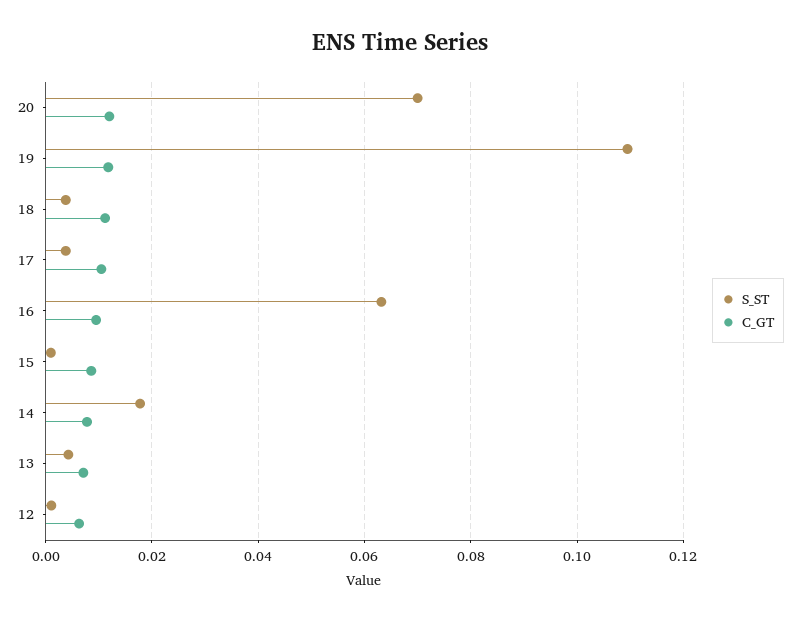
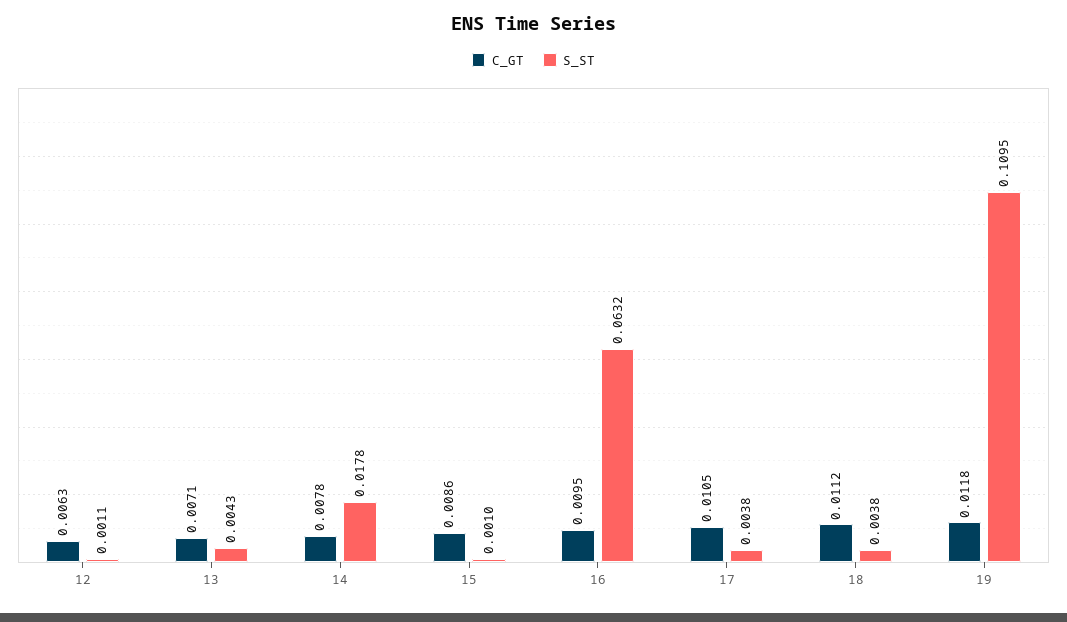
  {
    "S_ST": {
-     "20": 0.07,
      "19": 0.1095,
      "18": 0.0038,
      "17": 0.0038,
      "16": 0.0632,
      "15": 0.001,
      "14": 0.0178,
      "13": 0.0043,
      "12": 0.0011
    },
    "C_GT": {
-     "20": 0.012,
      "19": 0.0118,
      "18": 0.0112,
      "17": 0.0105,
      "16": 0.0095,
      "15": 0.0086,
      "14": 0.0078,
      "13": 0.0071,
      "12": 0.0063
    }
  }

